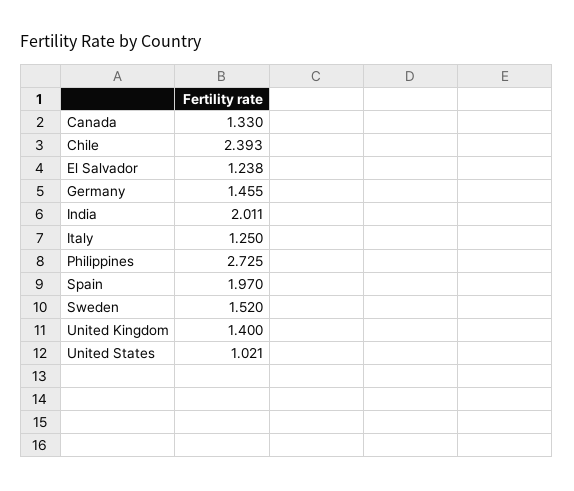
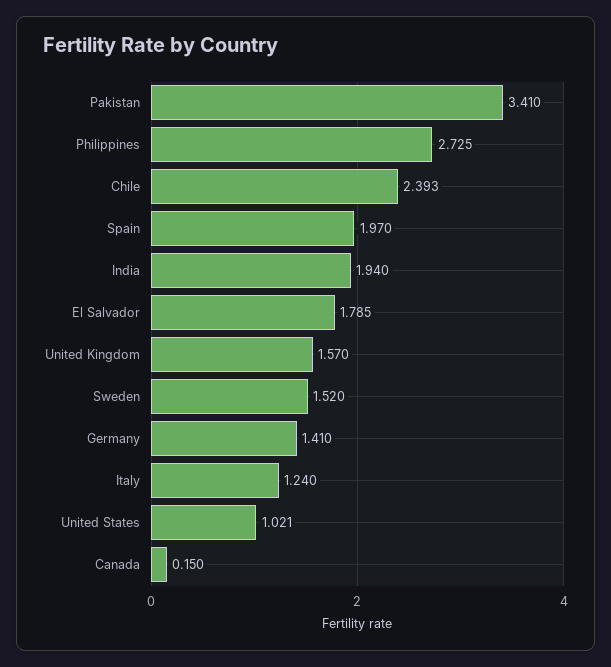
  {
-   "Canada": 1.33,
+   "Canada": 0.15,
    "Chile": 2.393,
-   "El Salvador": 1.238,
+   "El Salvador": 1.785,
-   "Germany": 1.455,
+   "Germany": 1.41,
-   "India": 2.011,
+   "India": 1.94,
-   "Italy": 1.25,
+   "Italy": 1.24,
    "Philippines": 2.725,
    "Spain": 1.97,
    "Sweden": 1.52,
-   "United Kingdom": 1.4,
+   "United Kingdom": 1.57,
-   "United States": 1.021
+   "United States": 1.021,
+   "Pakistan": 3.41
  }

